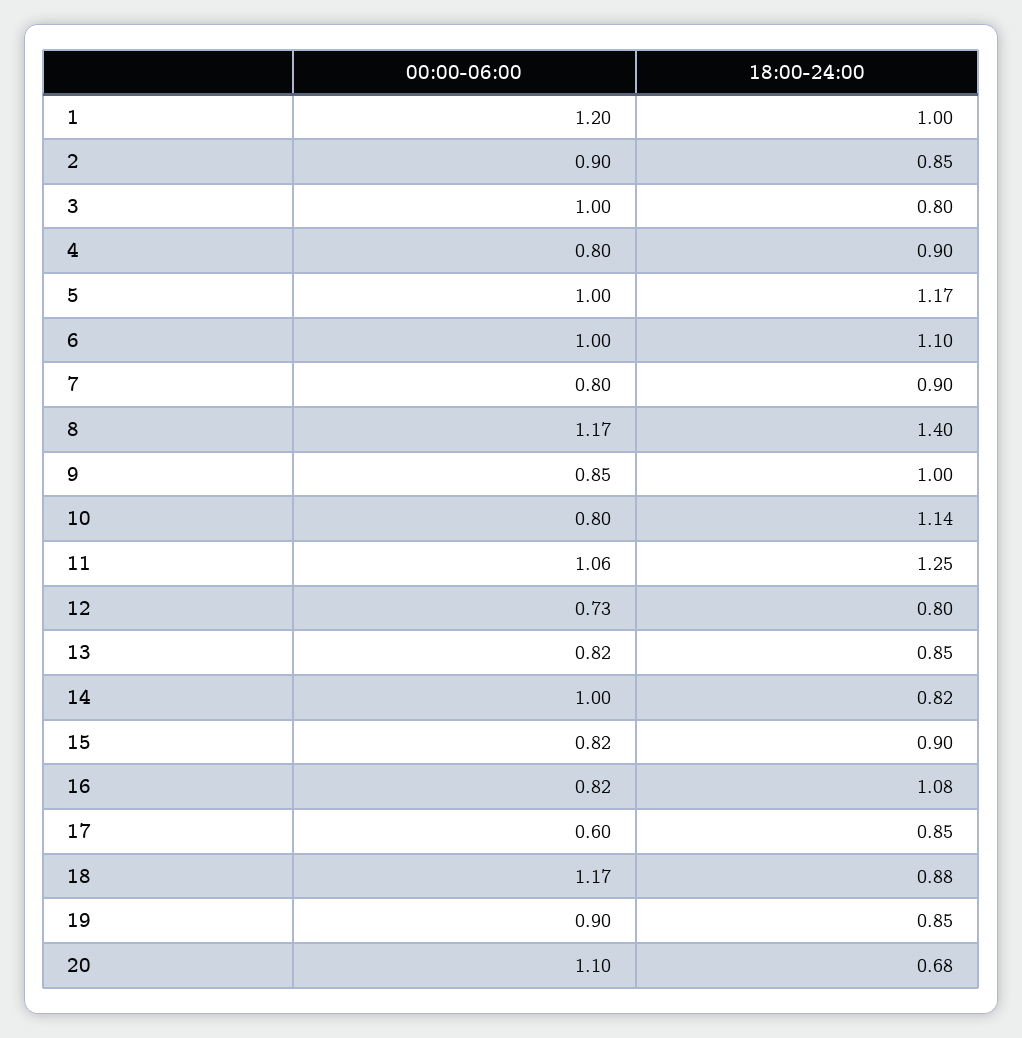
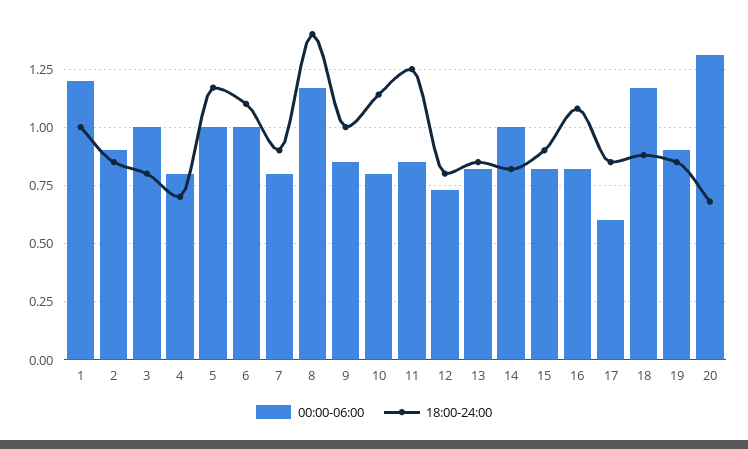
  {
    "00:00-06:00": {
      "1": 1.2,
      "2": 0.9,
      "3": 1,
      "4": 0.8,
      "5": 1,
      "6": 1,
      "7": 0.8,
      "8": 1.17,
      "9": 0.85,
      "10": 0.8,
-     "11": 1.06,
+     "11": 0.85,
      "12": 0.73,
      "13": 0.82,
      "14": 1,
      "15": 0.82,
      "16": 0.82,
      "17": 0.6,
      "18": 1.17,
      "19": 0.9,
-     "20": 1.1
+     "20": 1.3
    },
    "18:00-24:00": {
      "1": 1,
      "2": 0.85,
      "3": 0.8,
-     "4": 0.9,
+     "4": 0.7,
      "5": 1.17,
      "6": 1.1,
      "7": 0.9,
      "8": 1.4,
      "9": 1,
      "10": 1.14,
      "11": 1.25,
      "12": 0.8,
      "13": 0.85,
      "14": 0.82,
      "15": 0.9,
      "16": 1.08,
      "17": 0.85,
      "18": 0.88,
      "19": 0.85,
      "20": 0.68
    }
  }

